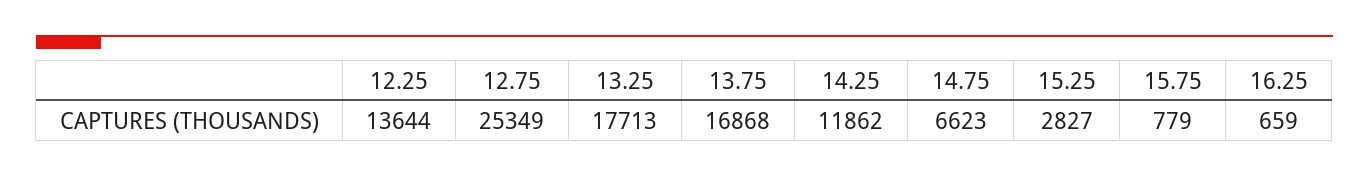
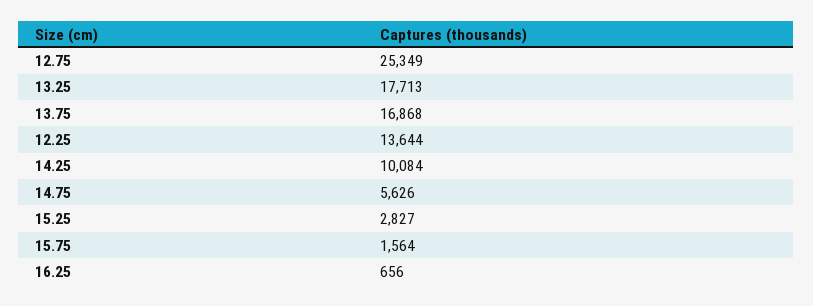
  {
    "12.25": 13644,
    "12.75": 25349,
    "13.25": 17713,
    "13.75": 16868,
-   "14.25": 11862,
+   "14.25": 10084,
-   "14.75": 6623,
+   "14.75": 5626,
    "15.25": 2827,
-   "15.75": 779,
+   "15.75": 1564,
-   "16.25": 659
+   "16.25": 656
  }

